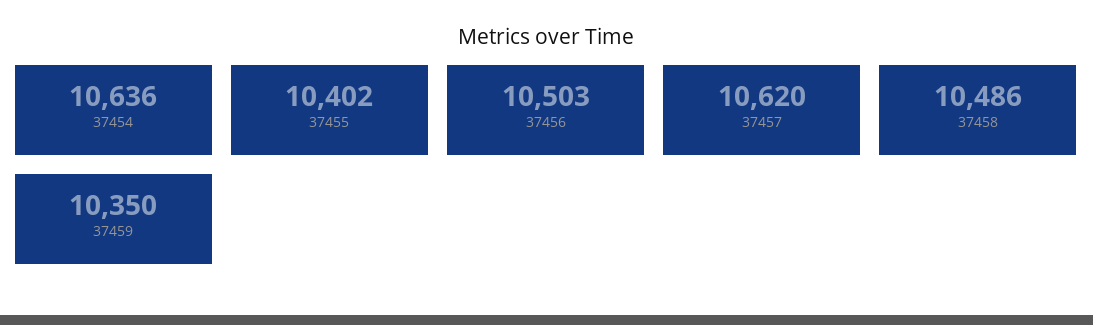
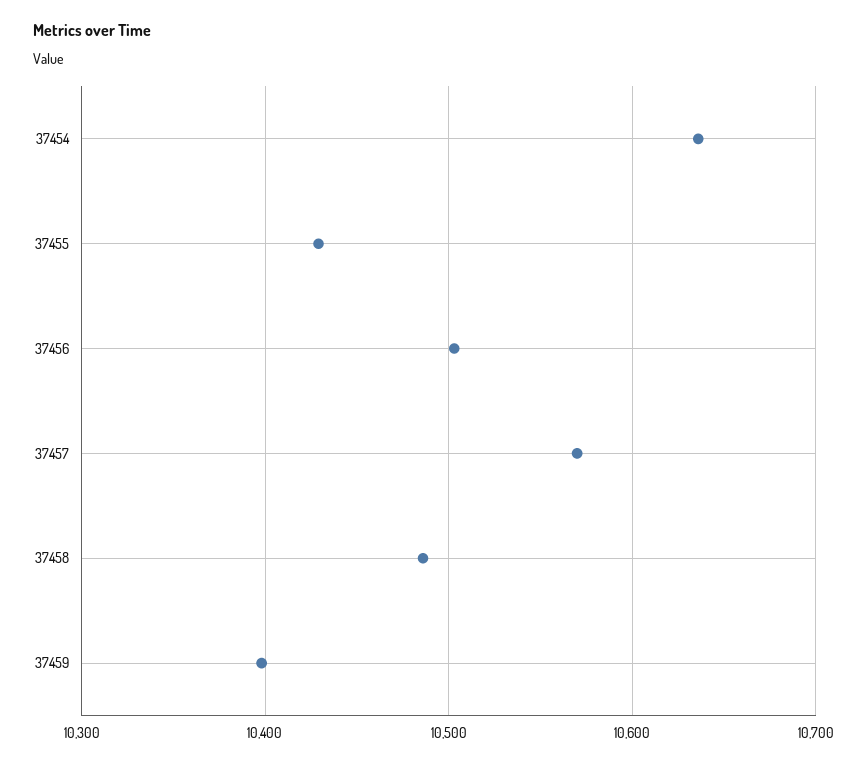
  {
    "37454": 10636,
-   "37455": 10402,
+   "37455": 10430,
    "37456": 10503,
-   "37457": 10620,
+   "37457": 10570,
    "37458": 10486,
-   "37459": 10350
+   "37459": 10400
  }

